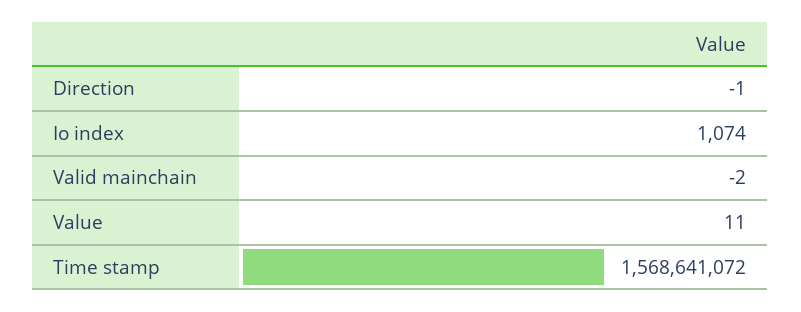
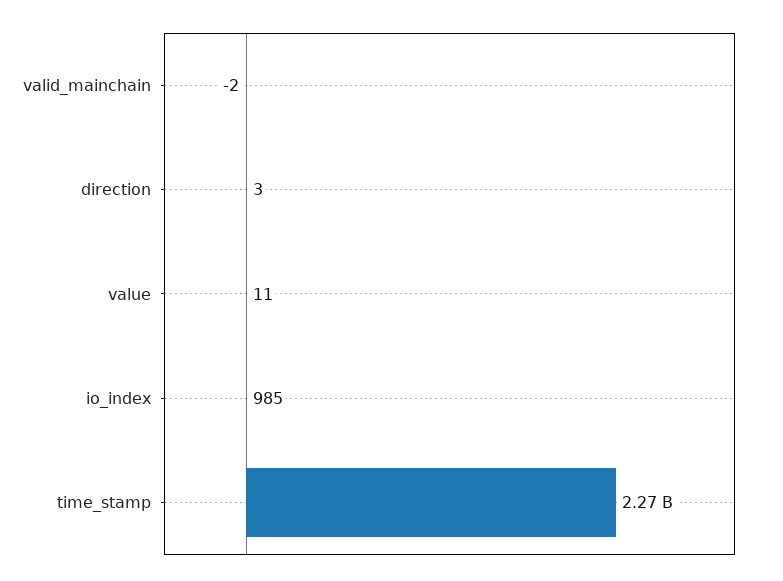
  {
-   "Direction": -1,
+   "Direction": 3,
-   "Io index": 1074,
+   "Io index": 985,
    "Valid mainchain": -2,
    "Value": 11,
-   "Time stamp": 1568641072
+   "Time stamp": 2270000000
  }

